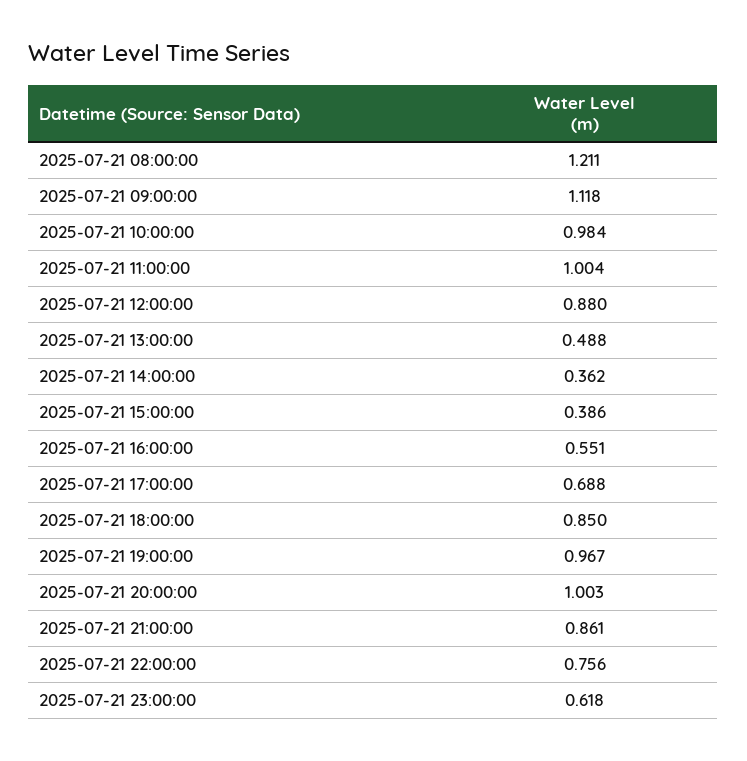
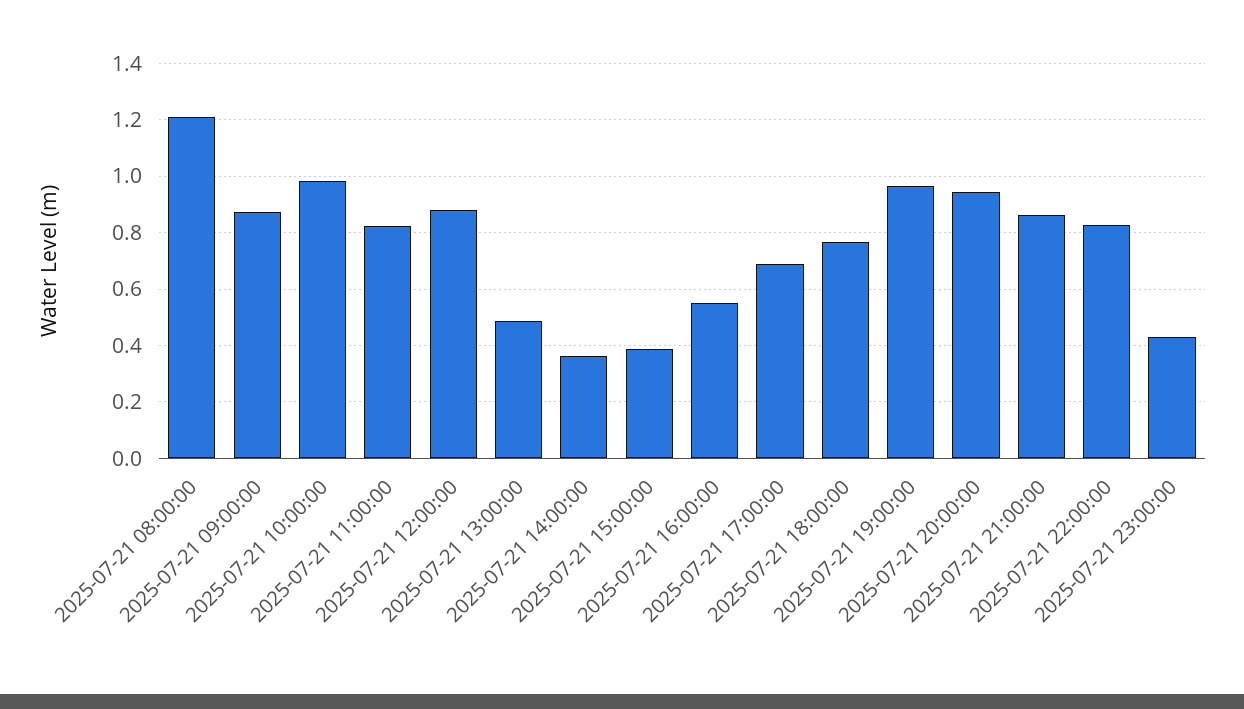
  {
    "2025-07-21 08:00:00": 1.211,
-   "2025-07-21 09:00:00": 1.118,
+   "2025-07-21 09:00:00": 0.875,
    "2025-07-21 10:00:00": 0.984,
-   "2025-07-21 11:00:00": 1.004,
+   "2025-07-21 11:00:00": 0.825,
    "2025-07-21 12:00:00": 0.88,
    "2025-07-21 13:00:00": 0.488,
    "2025-07-21 14:00:00": 0.362,
    "2025-07-21 15:00:00": 0.386,
    "2025-07-21 16:00:00": 0.551,
    "2025-07-21 17:00:00": 0.688,
-   "2025-07-21 18:00:00": 0.85,
+   "2025-07-21 18:00:00": 0.775,
    "2025-07-21 19:00:00": 0.967,
-   "2025-07-21 20:00:00": 1.003,
+   "2025-07-21 20:00:00": 0.95,
    "2025-07-21 21:00:00": 0.861,
-   "2025-07-21 22:00:00": 0.756,
+   "2025-07-21 22:00:00": 0.825,
-   "2025-07-21 23:00:00": 0.618
+   "2025-07-21 23:00:00": 0.425
  }

